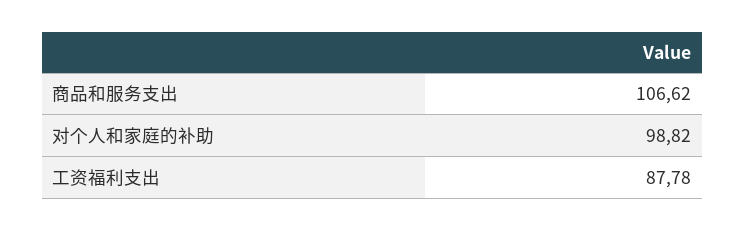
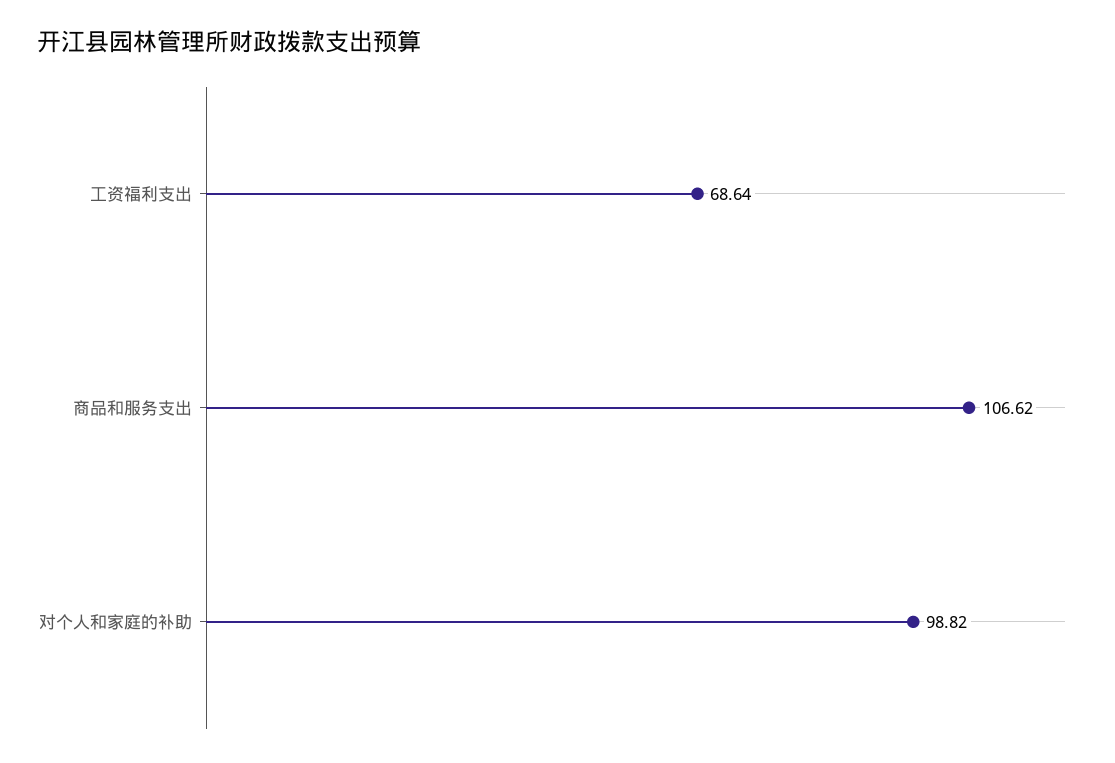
  {
    "商品和服务支出": 106.62,
    "对个人和家庭的补助": 98.82,
-   "工资福利支出": 87.78
+   "工资福利支出": 68.64
  }

